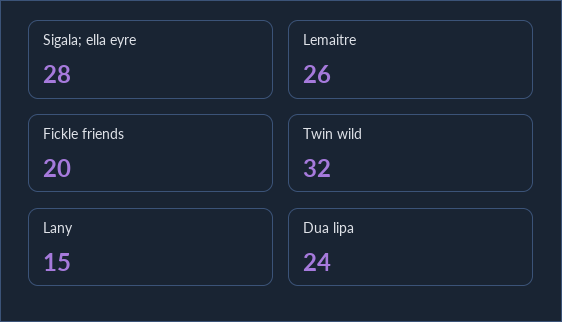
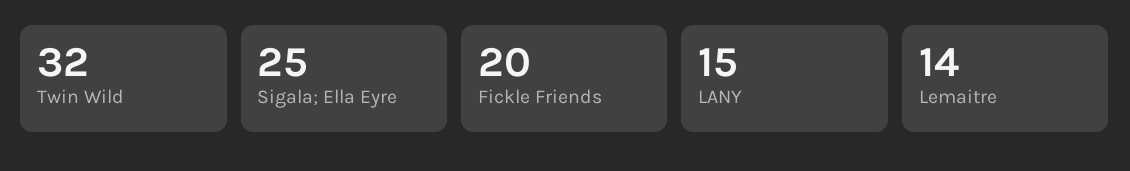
  {
-   "Sigala; ella eyre": 28,
+   "Sigala; ella eyre": 25,
-   "Lemaitre": 26,
+   "Lemaitre": 14,
    "Fickle friends": 20,
    "Twin wild": 32,
-   "Lany": 15,
+   "Lany": 15
-   "Dua lipa": 24
  }

